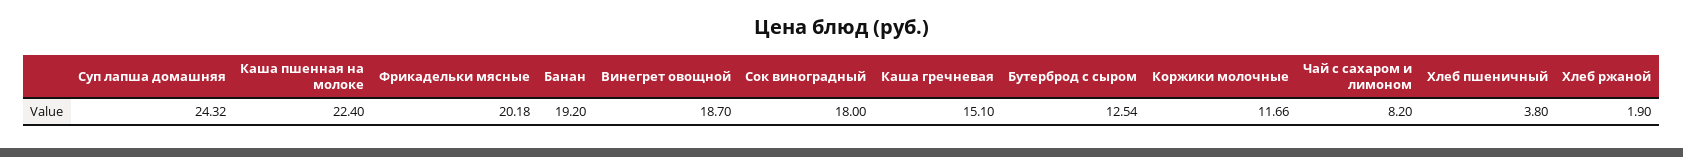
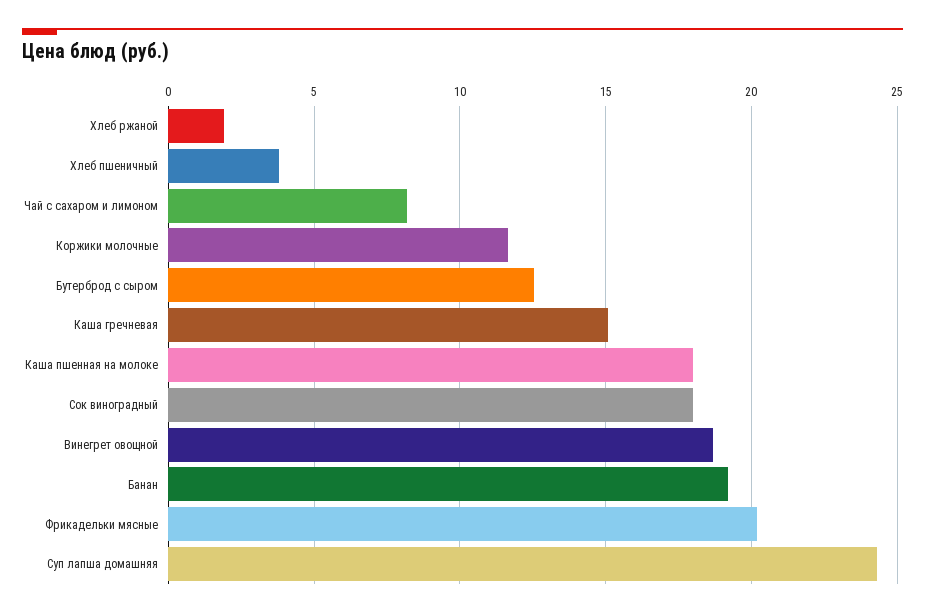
  {
    "Суп лапша домашняя": 24.32,
-   "Каша пшенная на молоке": 22.4,
+   "Каша пшенная на молоке": 18,
    "Фрикадельки мясные": 20.18,
    "Банан": 19.2,
    "Винегрет овощной": 18.7,
    "Сок виноградный": 18,
    "Каша гречневая": 15.1,
    "Бутерброд с сыром": 12.54,
    "Коржики молочные": 11.66,
    "Чай с сахаром и лимоном": 8.2,
    "Хлеб пшеничный": 3.8,
    "Хлеб ржаной": 1.9
  }

